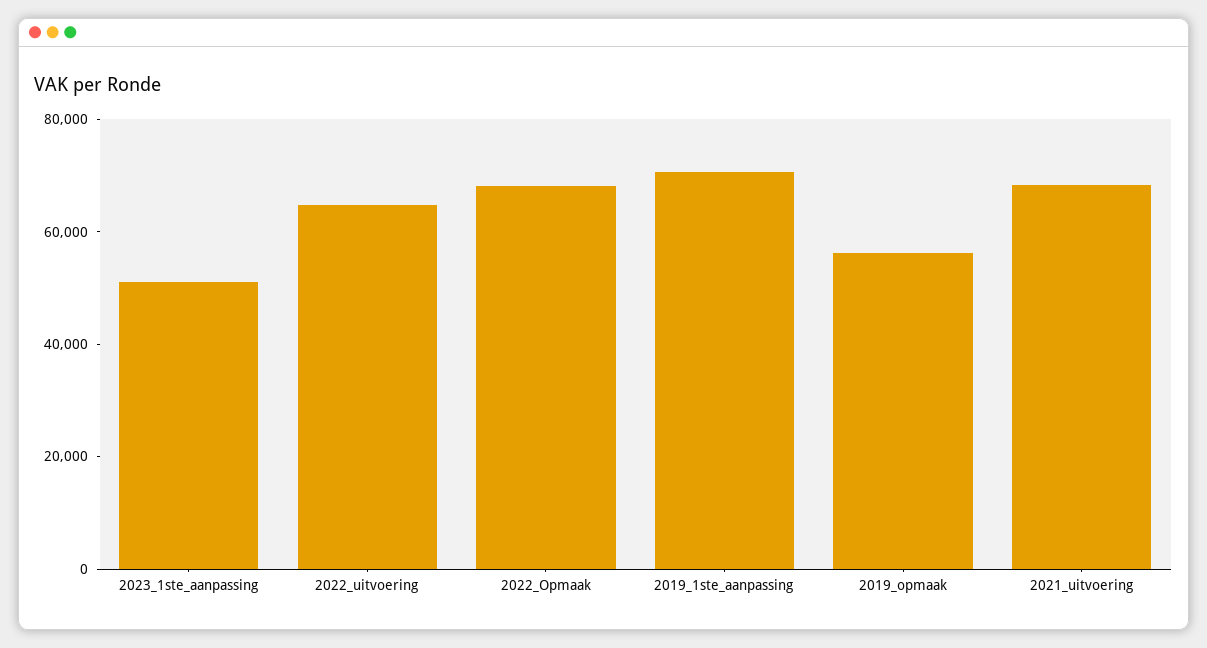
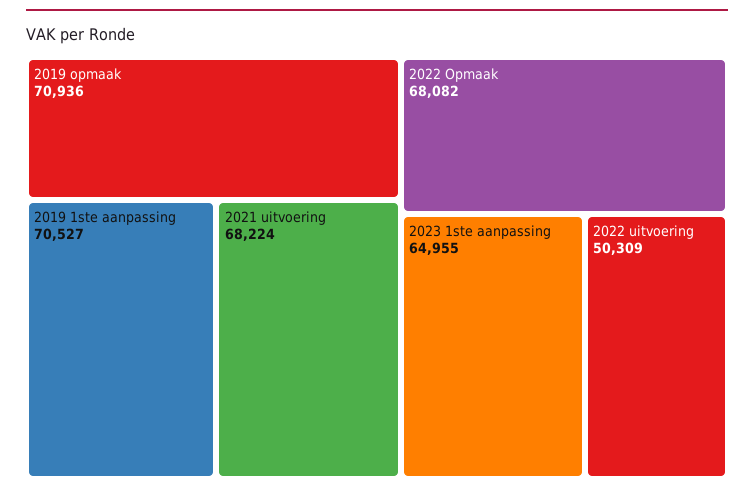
  {
-   "2023_1ste_aanpassing": 50000,
+   "2023_1ste_aanpassing": 64955,
-   "2022_uitvoering": 65000,
+   "2022_uitvoering": 50309,
    "2022_Opmaak": 68082,
    "2019_1ste_aanpassing": 70527,
-   "2019_opmaak": 55000,
+   "2019_opmaak": 70936,
    "2021_uitvoering": 68224
  }

